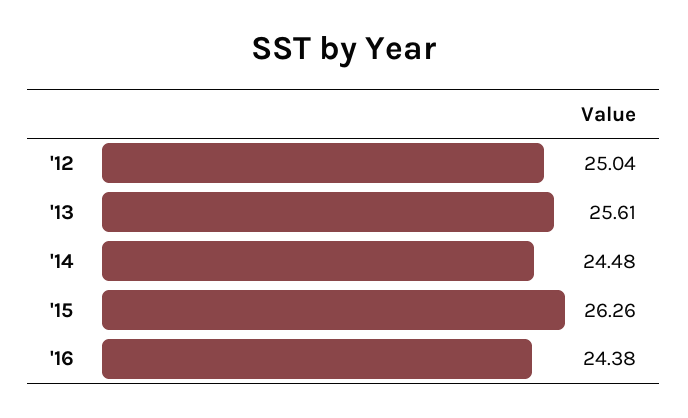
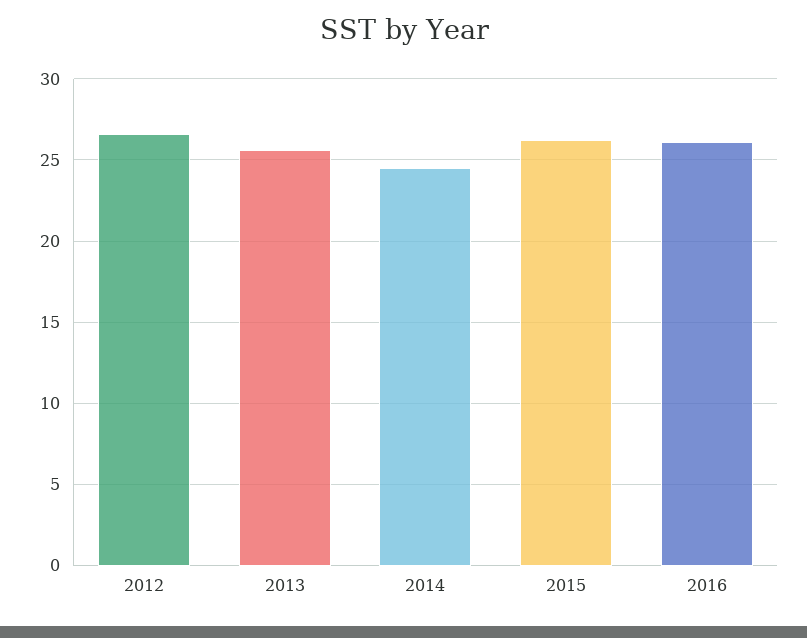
  {
-   "'12": 25.04,
+   "'12": 26.5,
    "'13": 25.61,
    "'14": 24.48,
    "'15": 26.26,
-   "'16": 24.38
+   "'16": 26
  }

